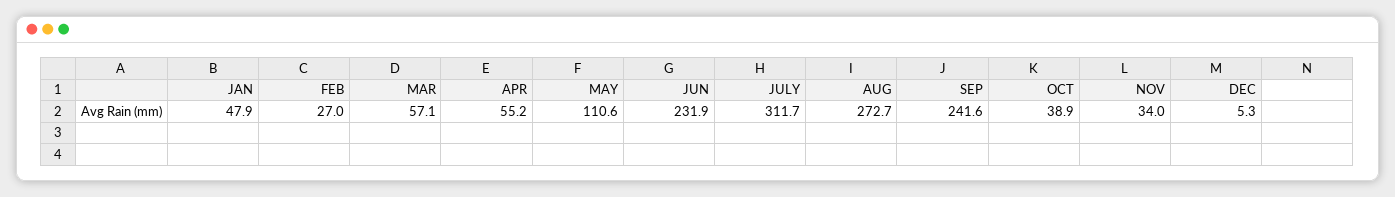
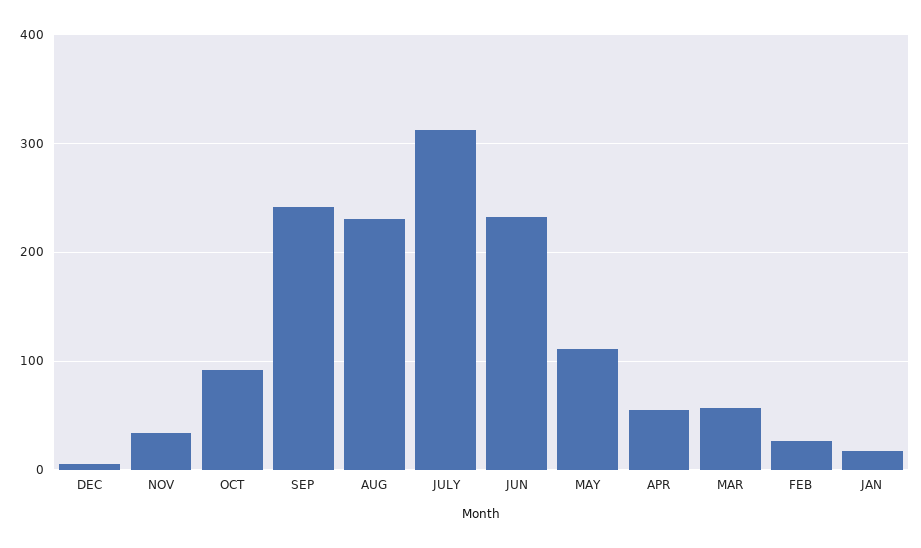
  {
-   "JAN": 47.9,
+   "JAN": 20,
    "FEB": 27,
    "MAR": 57.1,
    "APR": 55.2,
    "MAY": 110.6,
    "JUN": 231.9,
    "JULY": 311.7,
-   "AUG": 272.7,
+   "AUG": 230,
    "SEP": 241.6,
-   "OCT": 38.9,
+   "OCT": 90,
    "NOV": 34,
    "DEC": 5.3
  }

